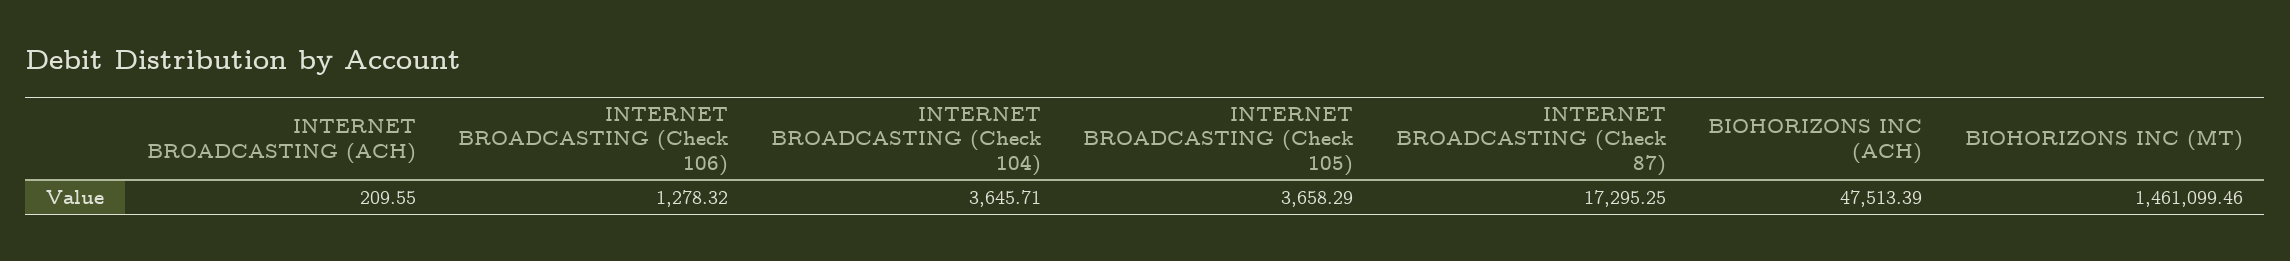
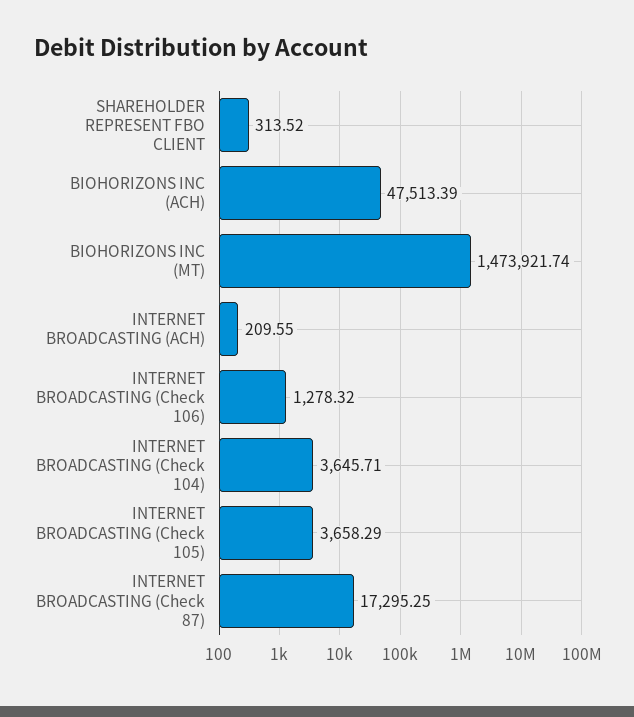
  {
    "INTERNET BROADCASTING (ACH)": 209.55,
    "INTERNET BROADCASTING (Check 106)": 1278.32,
    "INTERNET BROADCASTING (Check 104)": 3645.71,
    "INTERNET BROADCASTING (Check 105)": 3658.29,
    "INTERNET BROADCASTING (Check 87)": 17295.25,
    "BIOHORIZONS INC (ACH)": 47513.39,
-   "BIOHORIZONS INC (MT)": 1461099.46
+   "BIOHORIZONS INC (MT)": 1473921.74,
+   "SHAREHOLDER REPRESENT FBO CLIENT": 313.52
  }

